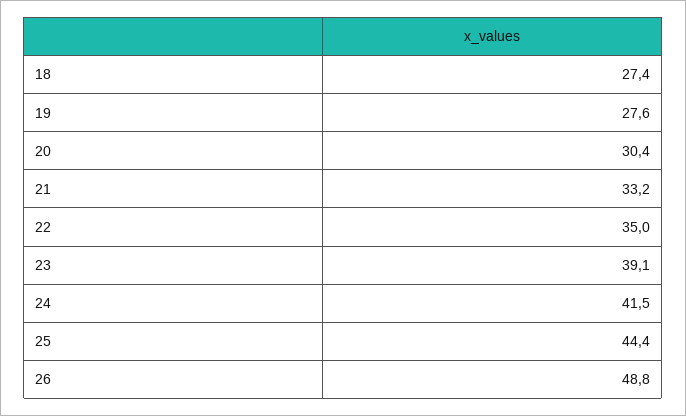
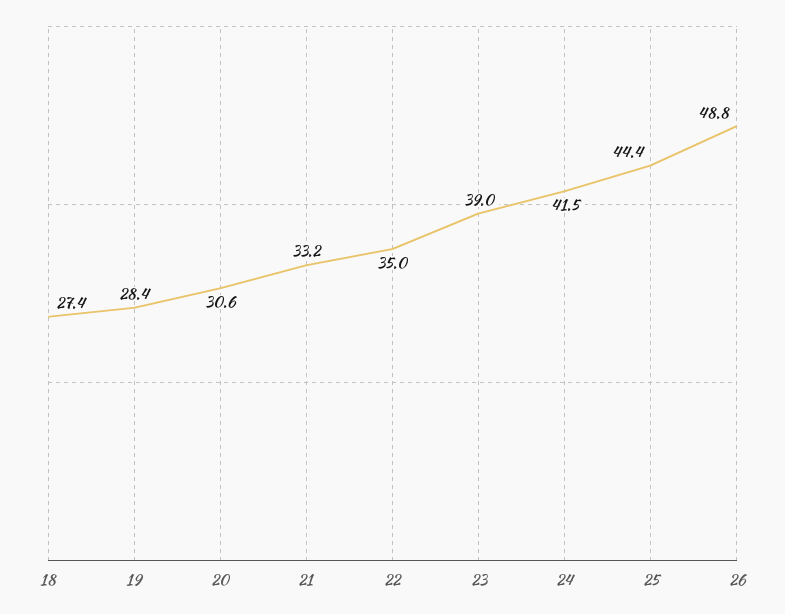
  {
    "18": 27.4,
-   "19": 27.6,
+   "19": 28.4,
-   "20": 30.4,
+   "20": 30.6,
    "21": 33.2,
    "22": 35,
-   "23": 39.1,
+   "23": 39,
    "24": 41.5,
    "25": 44.4,
    "26": 48.8
  }

